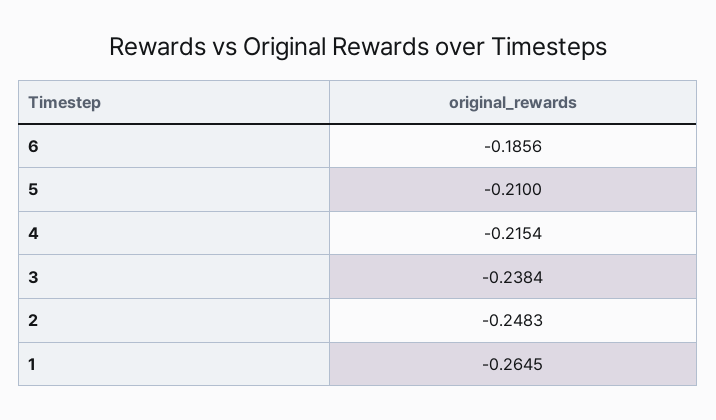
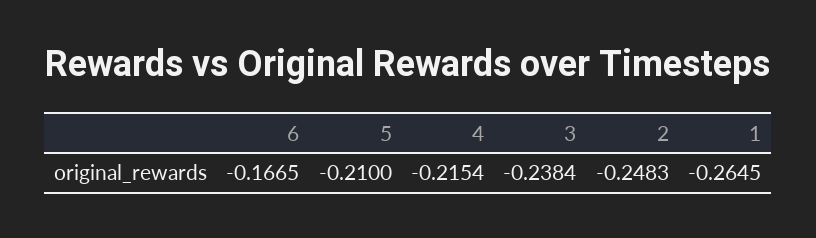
  {
-   "6": -0.1856,
+   "6": -0.1665,
    "5": -0.21,
    "4": -0.2154,
    "3": -0.2384,
    "2": -0.2483,
    "1": -0.2645
  }

